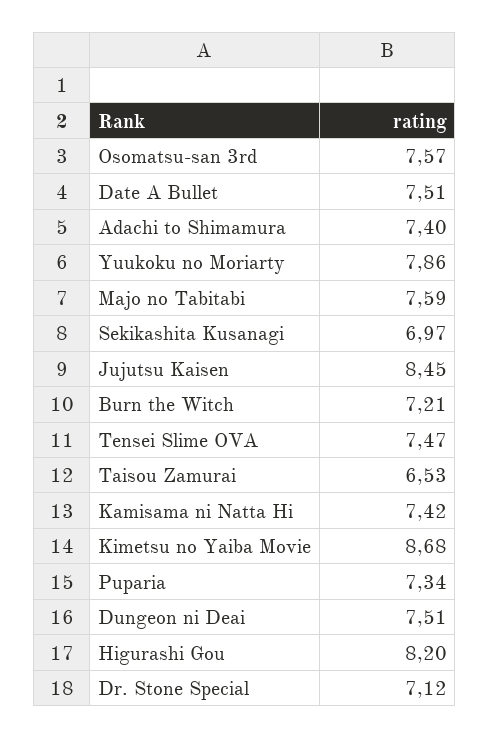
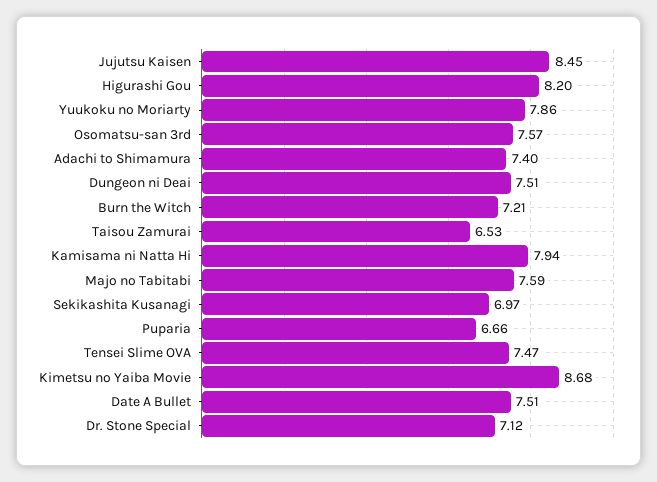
  {
    "Osomatsu-san 3rd": 7.57,
    "Date A Bullet": 7.51,
    "Adachi to Shimamura": 7.4,
    "Yuukoku no Moriarty": 7.86,
    "Majo no Tabitabi": 7.59,
    "Sekikashita Kusanagi": 6.97,
    "Jujutsu Kaisen": 8.45,
    "Burn the Witch": 7.21,
    "Tensei Slime OVA": 7.47,
    "Taisou Zamurai": 6.53,
-   "Kamisama ni Natta Hi": 7.42,
+   "Kamisama ni Natta Hi": 7.94,
    "Kimetsu no Yaiba Movie": 8.68,
-   "Puparia": 7.34,
+   "Puparia": 6.66,
    "Dungeon ni Deai": 7.51,
    "Higurashi Gou": 8.2,
    "Dr. Stone Special": 7.12
  }

